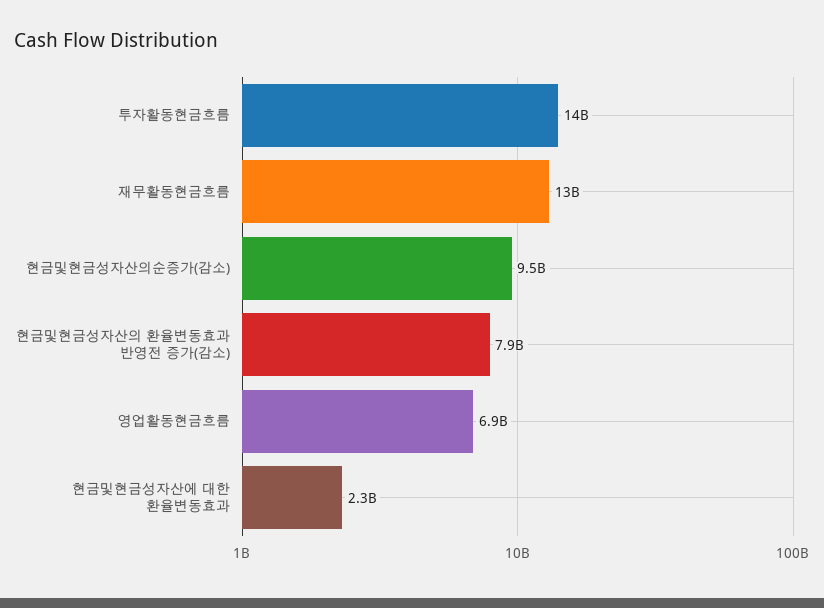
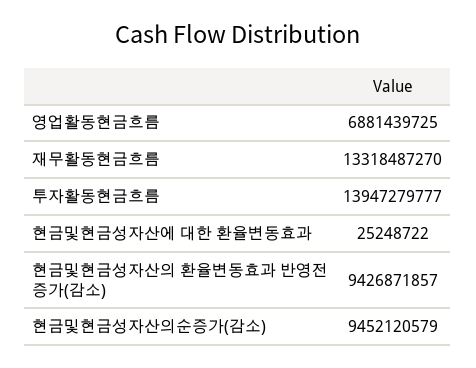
  {
    "투자활동현금흐름": 13947279777,
    "재무활동현금흐름": 13318487270,
    "현금및현금성자산의순증가(감소)": 9452120579,
-   "현금및현금성자산의 환율변동효과 반영전 증가(감소)": 7900000000,
+   "현금및현금성자산의 환율변동효과 반영전 증가(감소)": 9426871857,
    "영업활동현금흐름": 6881439725,
-   "현금및현금성자산에 대한 환율변동효과": 2300000000
+   "현금및현금성자산에 대한 환율변동효과": 25248722
  }

